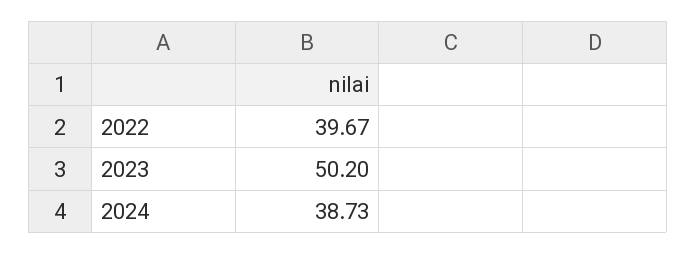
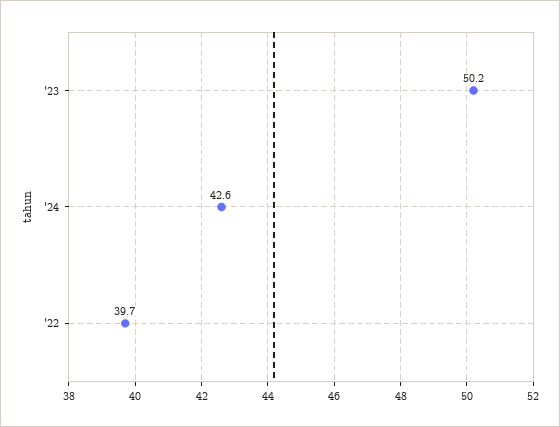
  {
    "2022": 39.67,
    "2023": 50.2,
-   "2024": 38.73
+   "2024": 42.6
  }

